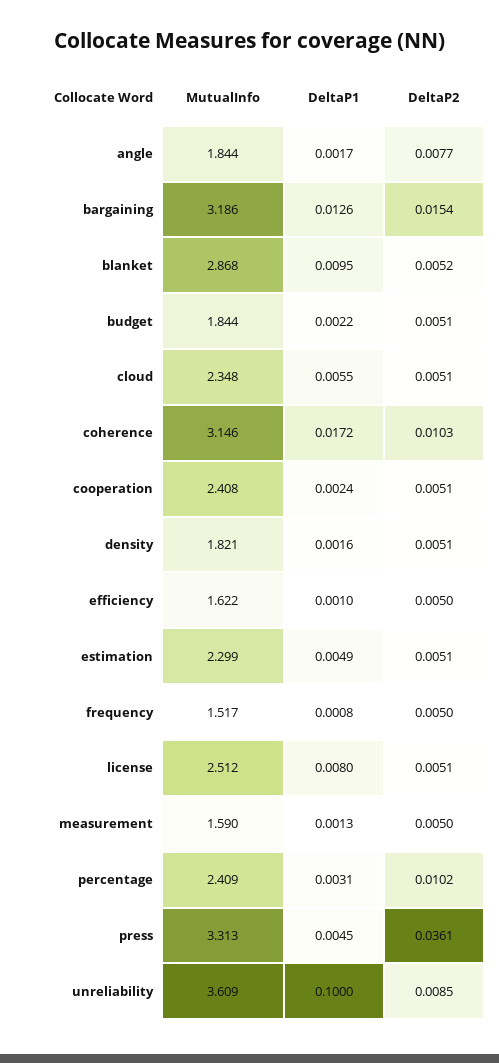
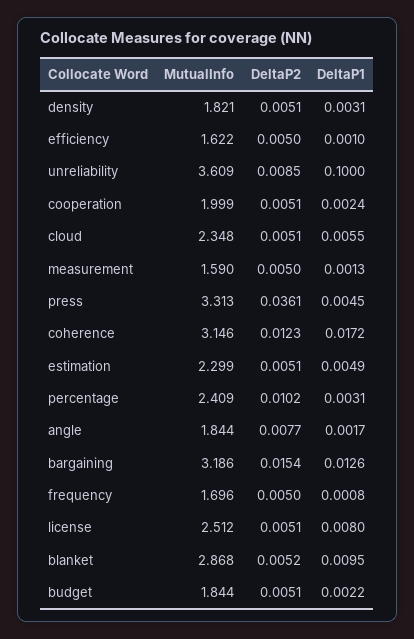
  {
    "MutualInfo": {
      "angle": 1.844,
      "bargaining": 3.186,
      "blanket": 2.868,
      "budget": 1.844,
      "cloud": 2.348,
      "coherence": 3.146,
-     "cooperation": 2.408,
+     "cooperation": 1.999,
      "density": 1.821,
      "efficiency": 1.622,
      "estimation": 2.299,
-     "frequency": 1.517,
+     "frequency": 1.696,
      "license": 2.512,
      "measurement": 1.59,
      "percentage": 2.409,
      "press": 3.313,
      "unreliability": 3.609
    },
    "DeltaP1": {
      "angle": 0.0017,
      "bargaining": 0.0126,
      "blanket": 0.0095,
      "budget": 0.0022,
      "cloud": 0.0055,
      "coherence": 0.0172,
      "cooperation": 0.0024,
-     "density": 0.0016,
+     "density": 0.0031,
      "efficiency": 0.001,
      "estimation": 0.0049,
      "frequency": 0.0008,
      "license": 0.008,
      "measurement": 0.0013,
      "percentage": 0.0031,
      "press": 0.0045,
      "unreliability": 0.1
    },
    "DeltaP2": {
      "angle": 0.0077,
      "bargaining": 0.0154,
      "blanket": 0.0052,
      "budget": 0.0051,
      "cloud": 0.0051,
-     "coherence": 0.0103,
+     "coherence": 0.0123,
      "cooperation": 0.0051,
      "density": 0.0051,
      "efficiency": 0.005,
      "estimation": 0.0051,
      "frequency": 0.005,
      "license": 0.0051,
      "measurement": 0.005,
      "percentage": 0.0102,
      "press": 0.0361,
      "unreliability": 0.0085
    }
  }

